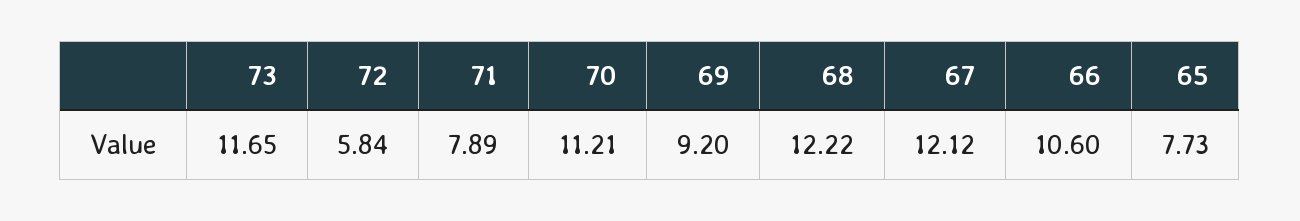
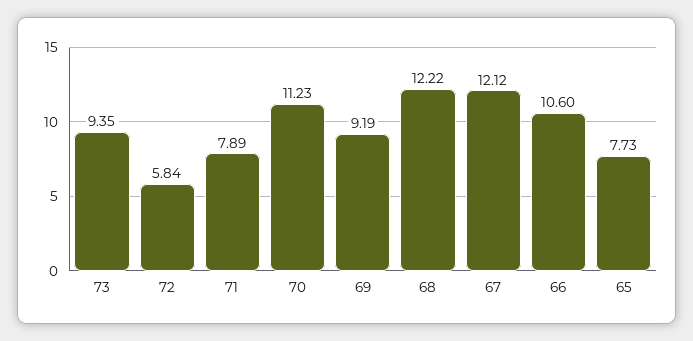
  {
-   "73": 11.65,
+   "73": 9.35,
    "72": 5.84,
    "71": 7.89,
-   "70": 11.21,
+   "70": 11.23,
-   "69": 9.2,
+   "69": 9.19,
    "68": 12.22,
    "67": 12.12,
    "66": 10.6,
    "65": 7.73
  }

